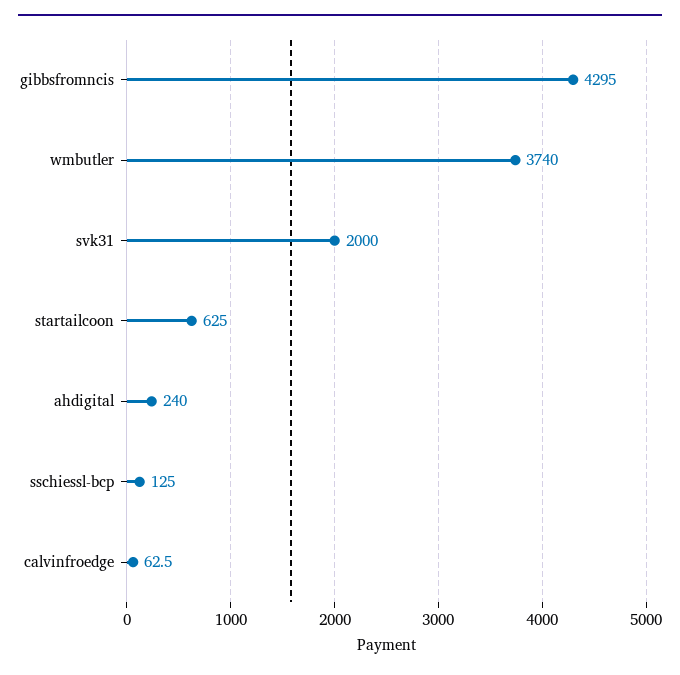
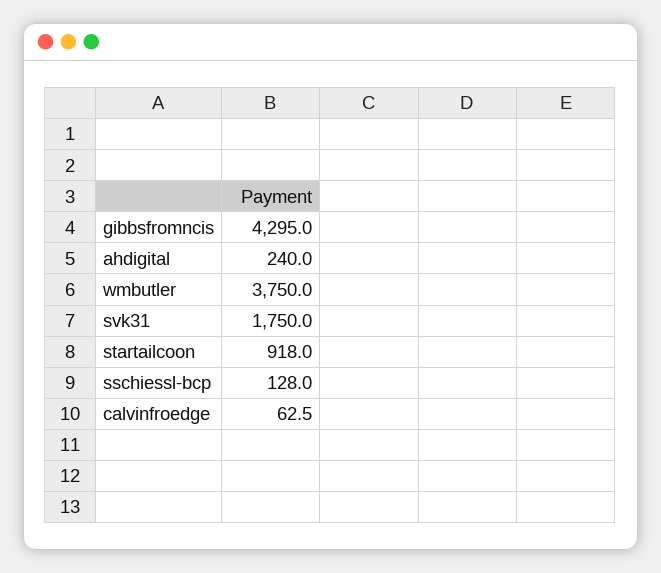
  {
    "gibbsfromncis": 4295,
-   "wmbutler": 3740,
+   "wmbutler": 3750,
-   "svk31": 2000,
+   "svk31": 1750,
-   "startailcoon": 625,
+   "startailcoon": 918,
    "ahdigital": 240,
-   "sschiessl-bcp": 125,
+   "sschiessl-bcp": 128,
    "calvinfroedge": 62.5
  }

